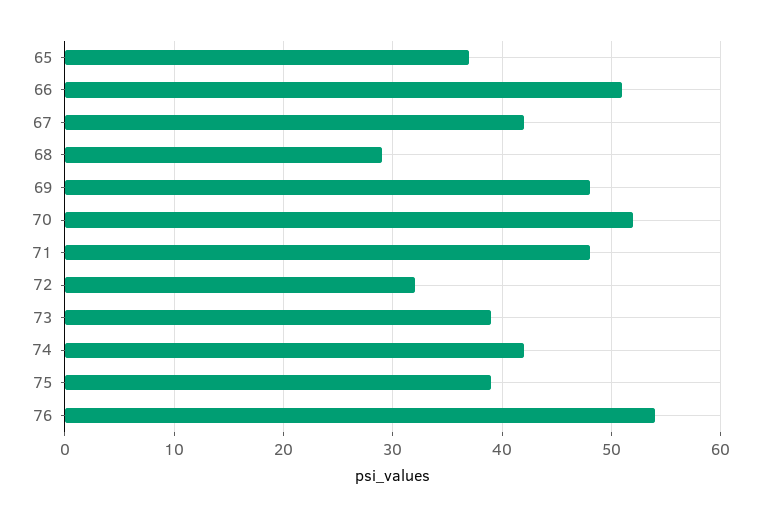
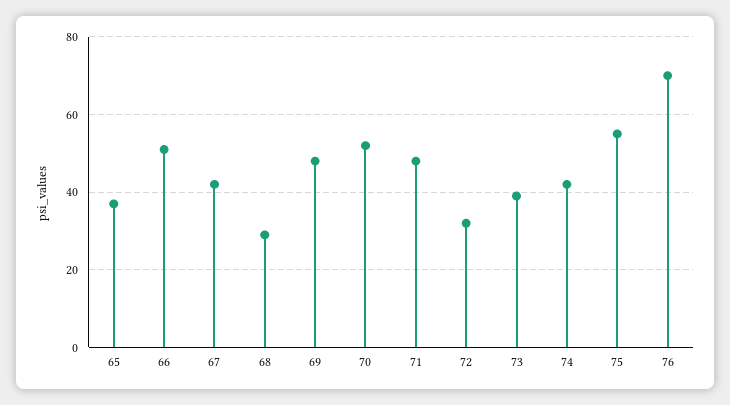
  {
    "65": 37,
    "66": 51,
    "67": 42,
    "68": 29,
    "69": 48,
    "70": 52,
    "71": 48,
    "72": 32,
    "73": 39,
    "74": 42,
-   "75": 39,
+   "75": 55,
-   "76": 54
+   "76": 70
  }

